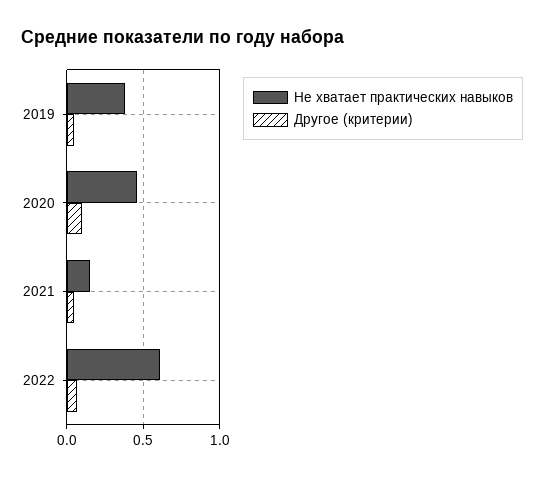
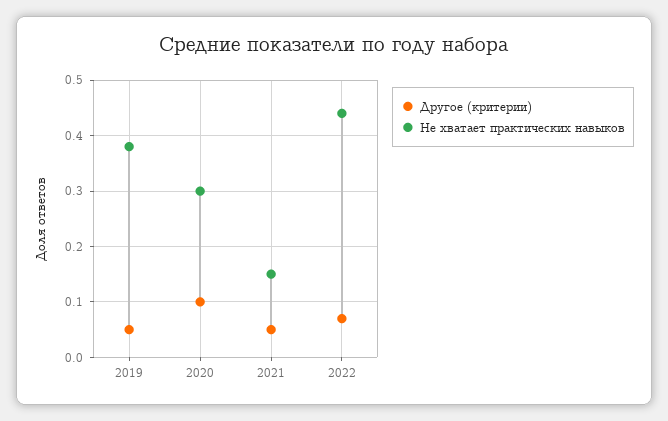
  {
    "Не хватает практических навыков": {
      "2019": 0.4,
-     "2020": 0.45,
+     "2020": 0.3,
      "2021": 0.15,
-     "2022": 0.6
+     "2022": 0.45
    },
    "Другое (критерии)": {
      "2019": 0.05,
      "2020": 0.1,
      "2021": 0.05,
      "2022": 0.05
    }
  }

